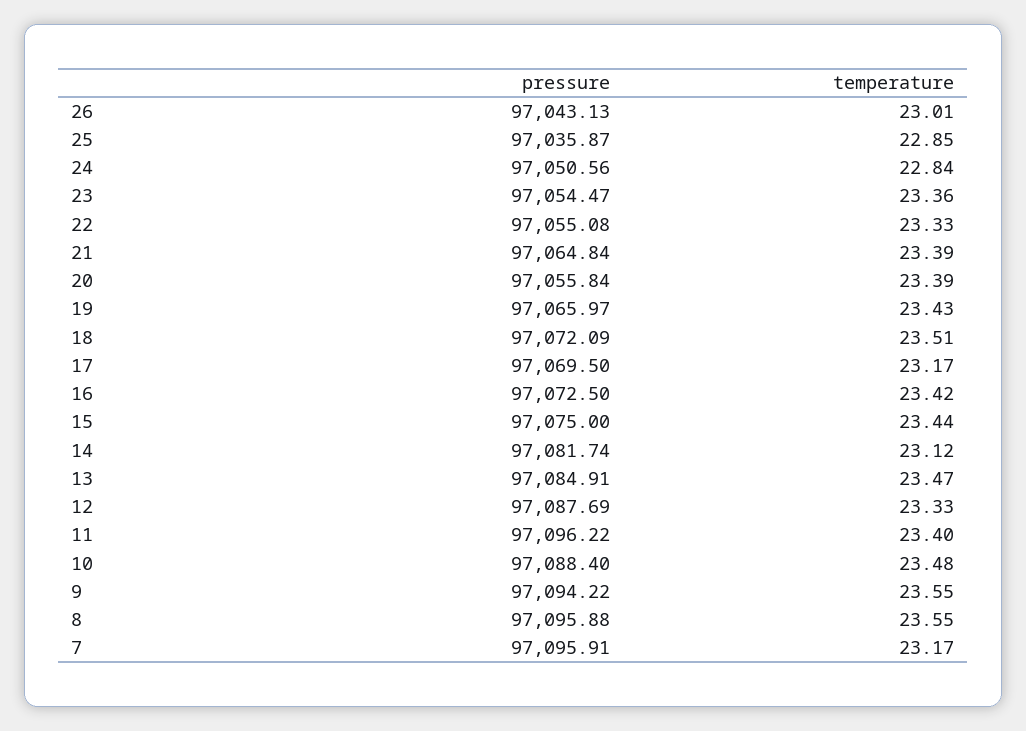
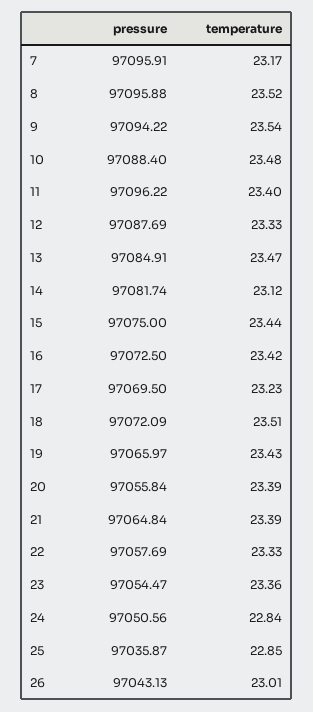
  {
    "pressure": {
      "26": 97043.13,
      "25": 97035.87,
      "24": 97050.56,
      "23": 97054.47,
-     "22": 97055.08,
+     "22": 97057.69,
      "21": 97064.84,
      "20": 97055.84,
      "19": 97065.97,
      "18": 97072.09,
      "17": 97069.5,
      "16": 97072.5,
      "15": 97075,
      "14": 97081.74,
      "13": 97084.91,
      "12": 97087.69,
      "11": 97096.22,
      "10": 97088.4,
      "9": 97094.22,
      "8": 97095.88,
      "7": 97095.91
    },
    "temperature": {
      "26": 23.01,
      "25": 22.85,
      "24": 22.84,
      "23": 23.36,
      "22": 23.33,
      "21": 23.39,
      "20": 23.39,
      "19": 23.43,
      "18": 23.51,
-     "17": 23.17,
+     "17": 23.23,
      "16": 23.42,
      "15": 23.44,
      "14": 23.12,
      "13": 23.47,
      "12": 23.33,
      "11": 23.4,
      "10": 23.48,
-     "9": 23.55,
+     "9": 23.54,
-     "8": 23.55,
+     "8": 23.52,
      "7": 23.17
    }
  }

